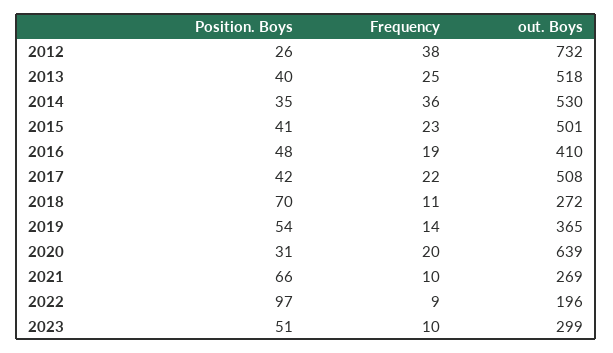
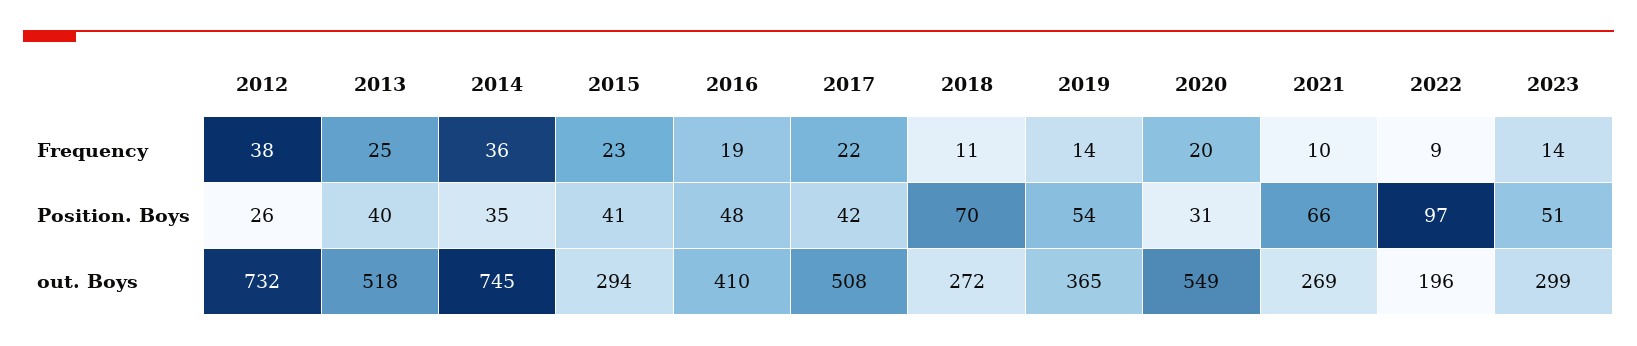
  {
    "Position. Boys": {
      "2012": 26,
      "2013": 40,
      "2014": 35,
      "2015": 41,
      "2016": 48,
      "2017": 42,
      "2018": 70,
      "2019": 54,
      "2020": 31,
      "2021": 66,
      "2022": 97,
      "2023": 51
    },
    "Frequency": {
      "2012": 38,
      "2013": 25,
      "2014": 36,
      "2015": 23,
      "2016": 19,
      "2017": 22,
      "2018": 11,
      "2019": 14,
      "2020": 20,
      "2021": 10,
      "2022": 9,
-     "2023": 10
+     "2023": 14
    },
    "out. Boys": {
      "2012": 732,
      "2013": 518,
-     "2014": 530,
+     "2014": 745,
-     "2015": 501,
+     "2015": 294,
      "2016": 410,
      "2017": 508,
      "2018": 272,
      "2019": 365,
-     "2020": 639,
+     "2020": 549,
      "2021": 269,
      "2022": 196,
      "2023": 299
    }
  }

